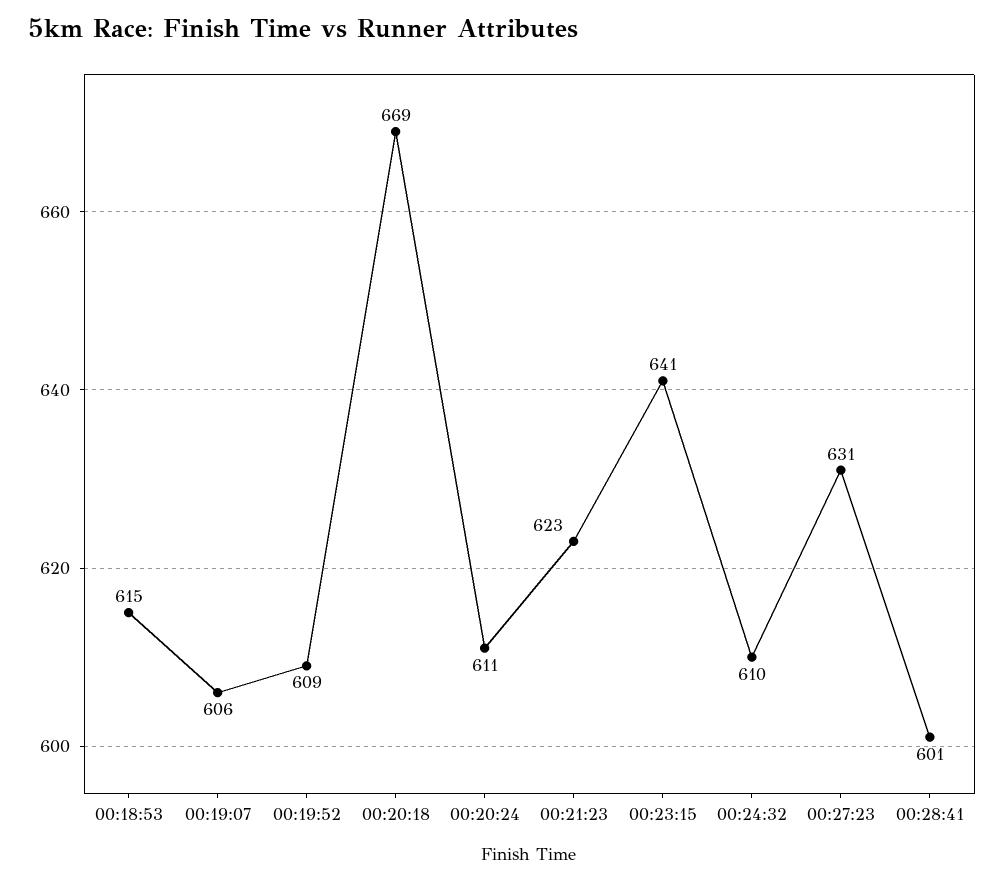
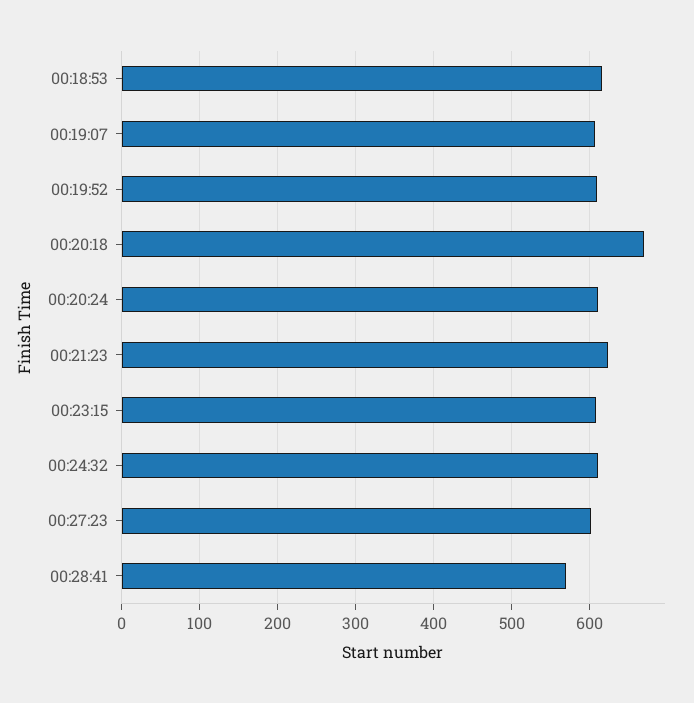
  {
    "00:18:53": 615,
    "00:19:07": 606,
    "00:19:52": 609,
    "00:20:18": 669,
    "00:20:24": 611,
    "00:21:23": 623,
-   "00:23:15": 641,
+   "00:23:15": 610,
    "00:24:32": 610,
-   "00:27:23": 631,
+   "00:27:23": 600,
-   "00:28:41": 601
+   "00:28:41": 570
  }

